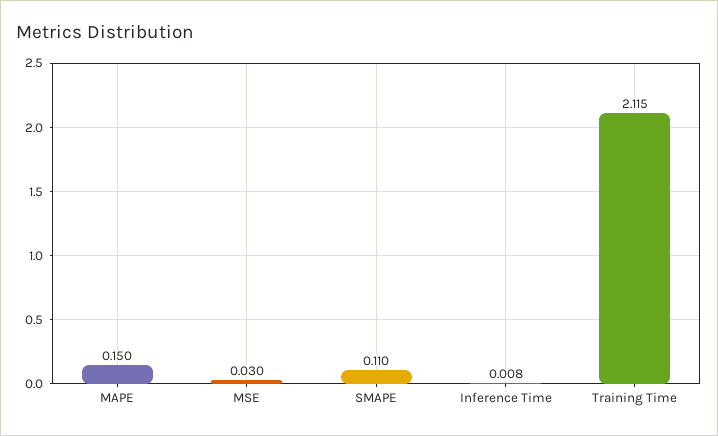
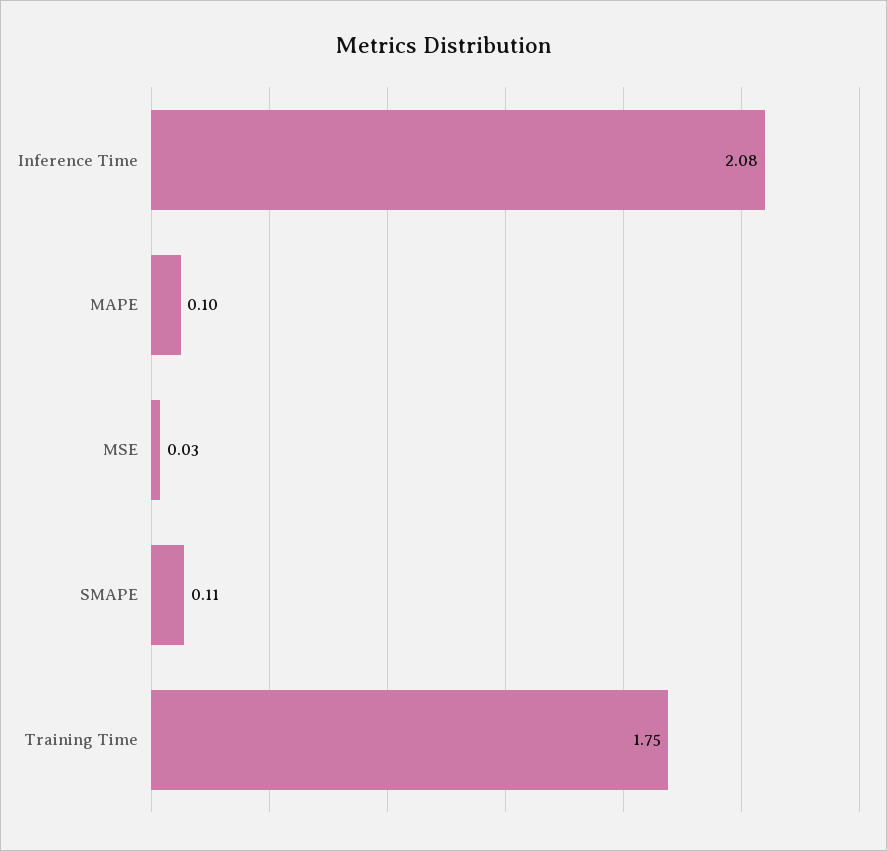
  {
-   "MAPE": 0.15,
+   "MAPE": 0.1,
    "MSE": 0.03,
    "SMAPE": 0.11,
-   "Inference Time": 0.008,
+   "Inference Time": 2.08,
-   "Training Time": 2.115
+   "Training Time": 1.75
  }

